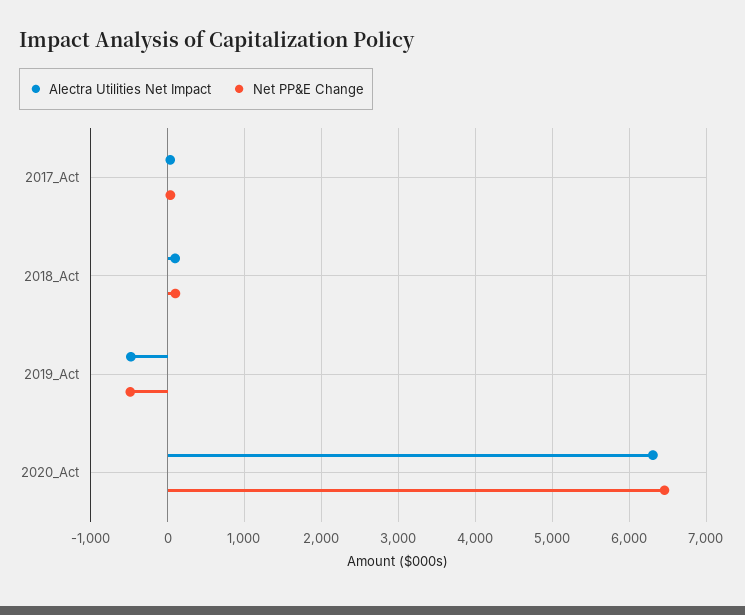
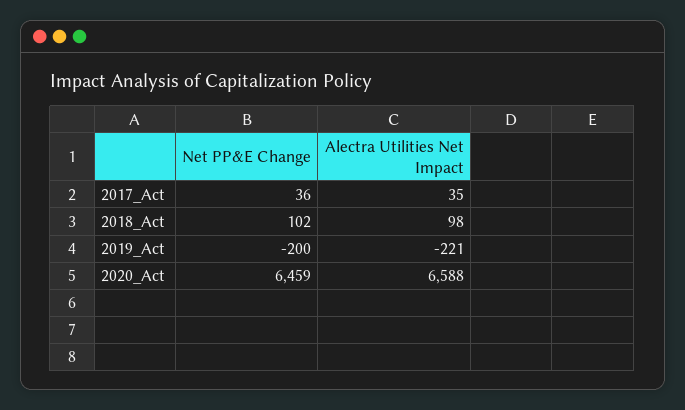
  {
    "Alectra Utilities Net Impact": {
      "2017_Act": 35,
      "2018_Act": 98,
-     "2019_Act": -500,
+     "2019_Act": -221,
-     "2020_Act": 6300
+     "2020_Act": 6588
    },
    "Net PP&E Change": {
      "2017_Act": 36,
      "2018_Act": 102,
-     "2019_Act": -500,
+     "2019_Act": -200,
      "2020_Act": 6459
    }
  }

